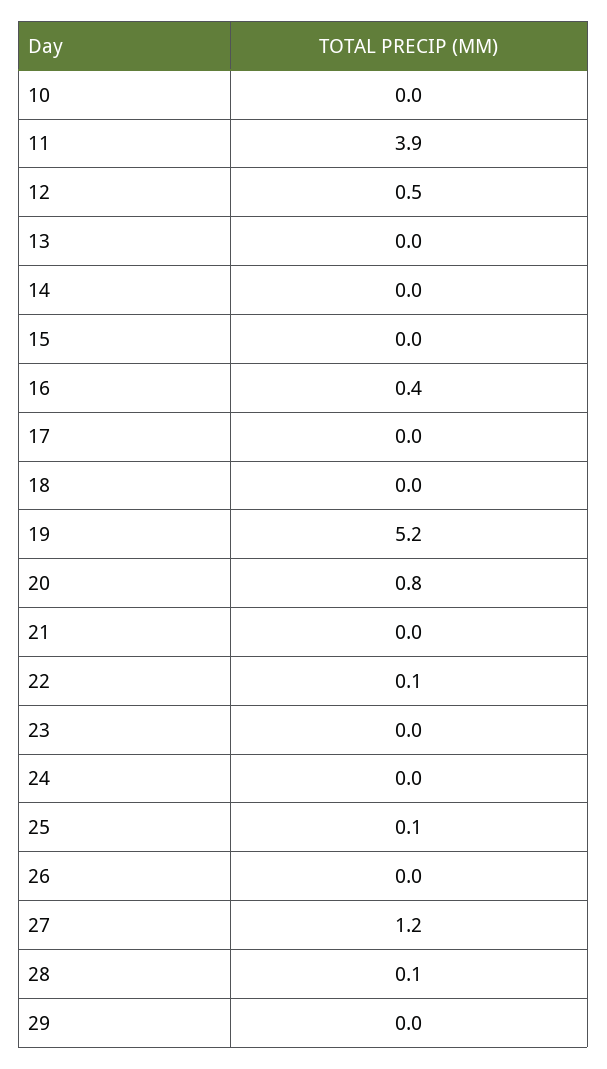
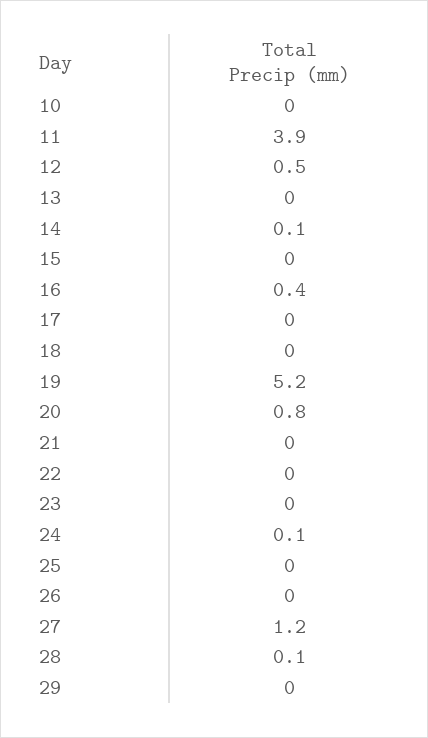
  {
    "10": 0,
    "11": 3.9,
    "12": 0.5,
    "13": 0,
-   "14": 0,
+   "14": 0.1,
    "15": 0,
    "16": 0.4,
    "17": 0,
    "18": 0,
    "19": 5.2,
    "20": 0.8,
    "21": 0,
-   "22": 0.1,
+   "22": 0,
    "23": 0,
-   "24": 0,
+   "24": 0.1,
-   "25": 0.1,
+   "25": 0,
    "26": 0,
    "27": 1.2,
    "28": 0.1,
    "29": 0
  }

